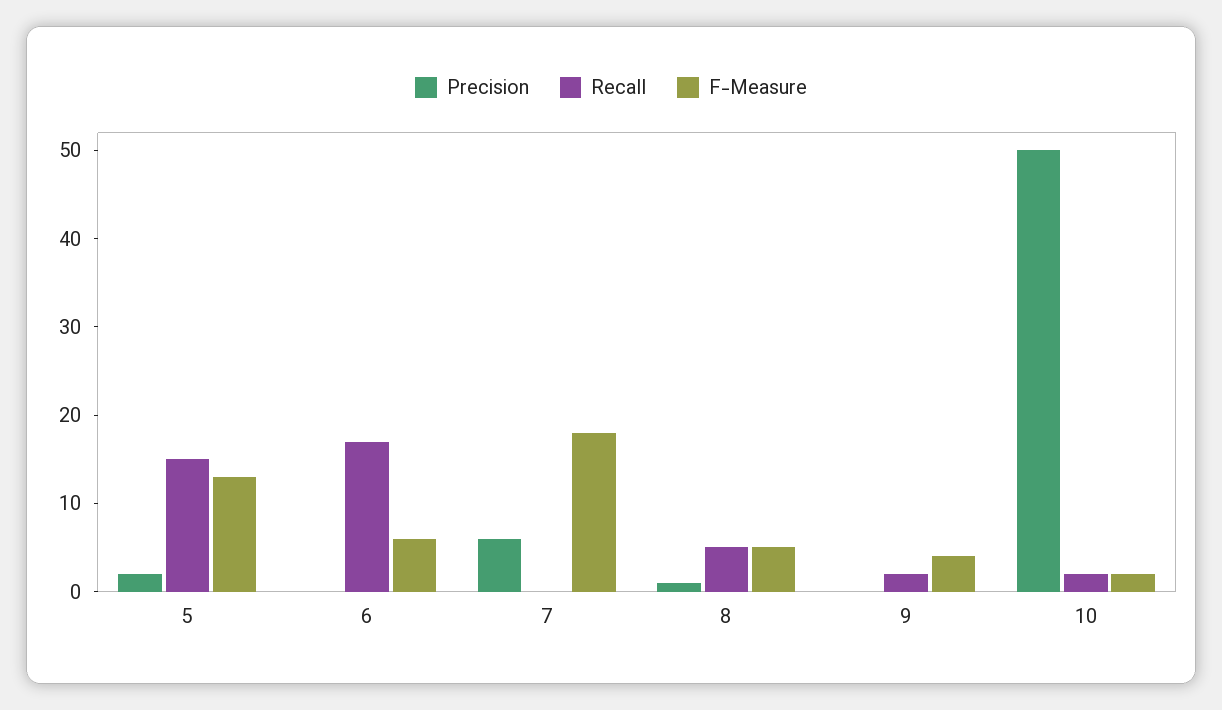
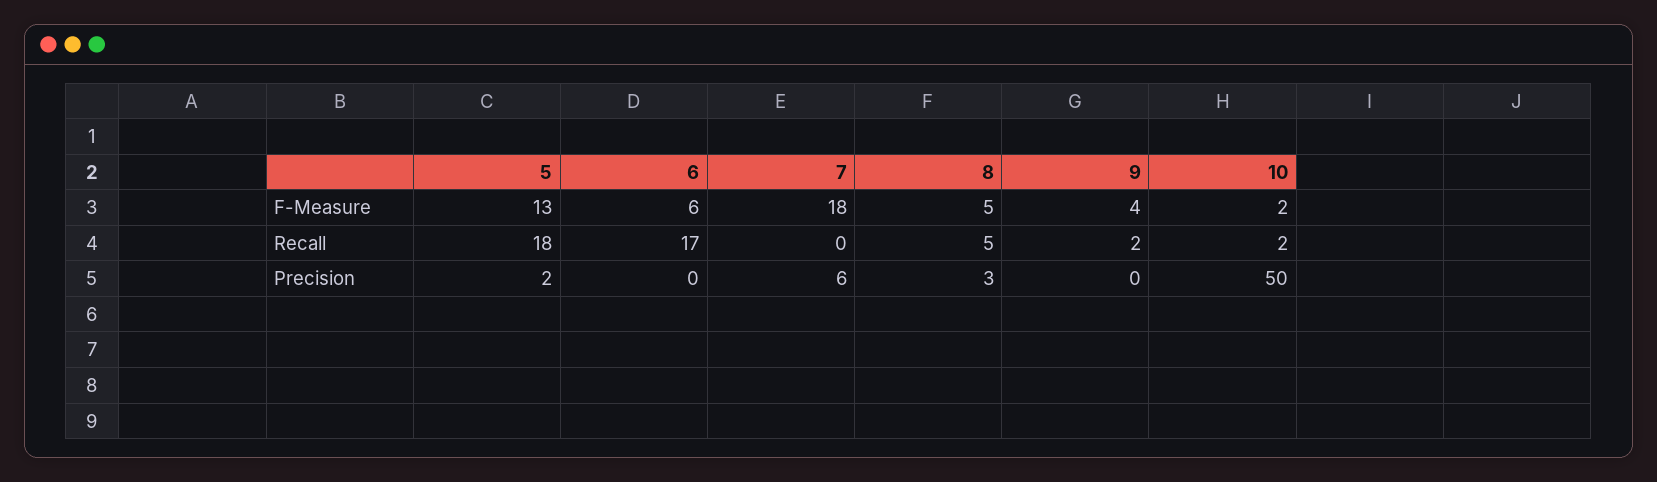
  {
    "Precision": {
      "5": 2,
      "6": 0,
      "7": 6,
-     "8": 1,
+     "8": 3,
      "9": 0,
      "10": 50
    },
    "Recall": {
-     "5": 15,
+     "5": 18,
      "6": 17,
      "7": 0,
      "8": 5,
      "9": 2,
      "10": 2
    },
    "F-Measure": {
      "5": 13,
      "6": 6,
      "7": 18,
      "8": 5,
      "9": 4,
      "10": 2
    }
  }

